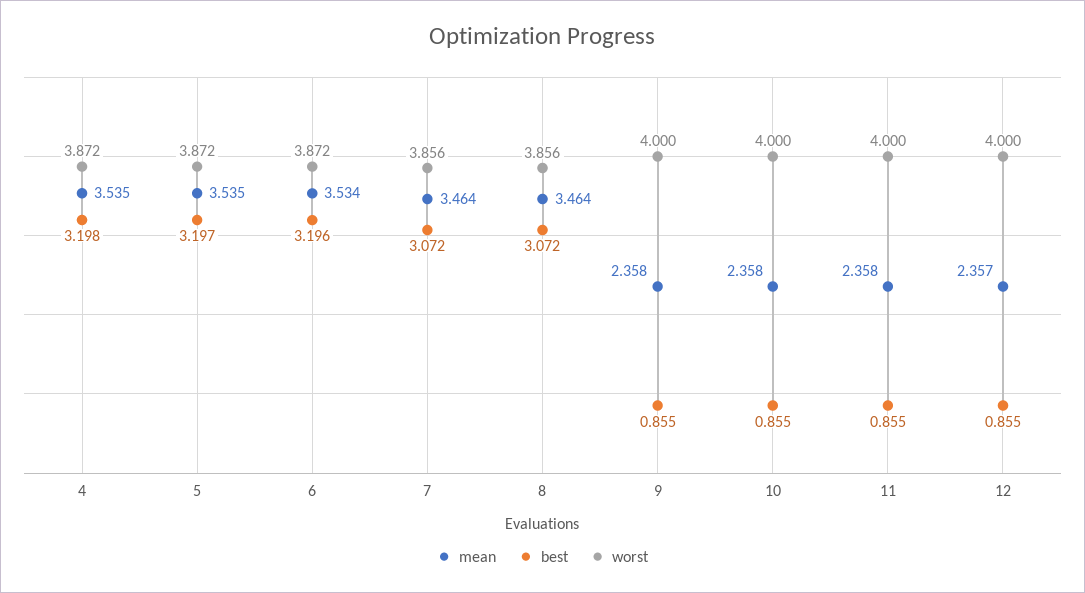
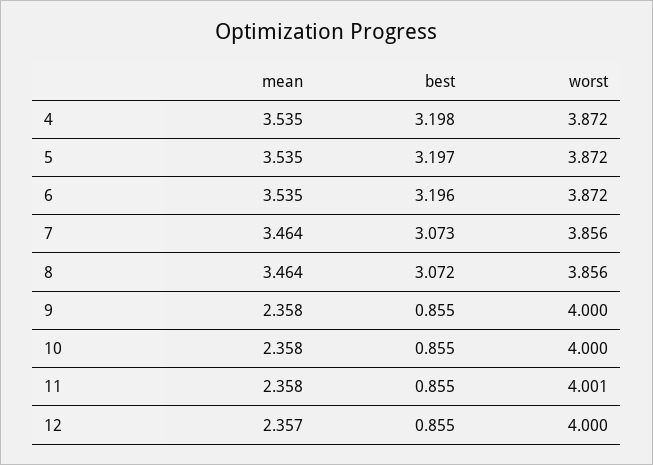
  {
    "mean": {
      "4": 3.535,
      "5": 3.535,
-     "6": 3.534,
+     "6": 3.535,
      "7": 3.464,
      "8": 3.464,
      "9": 2.358,
      "10": 2.358,
      "11": 2.358,
      "12": 2.357
    },
    "best": {
      "4": 3.198,
      "5": 3.197,
      "6": 3.196,
-     "7": 3.072,
+     "7": 3.073,
      "8": 3.072,
      "9": 0.855,
      "10": 0.855,
      "11": 0.855,
      "12": 0.855
    },
    "worst": {
      "4": 3.872,
      "5": 3.872,
      "6": 3.872,
      "7": 3.856,
      "8": 3.856,
      "9": 4,
      "10": 4,
-     "11": 4,
+     "11": 4.001,
      "12": 4
    }
  }

